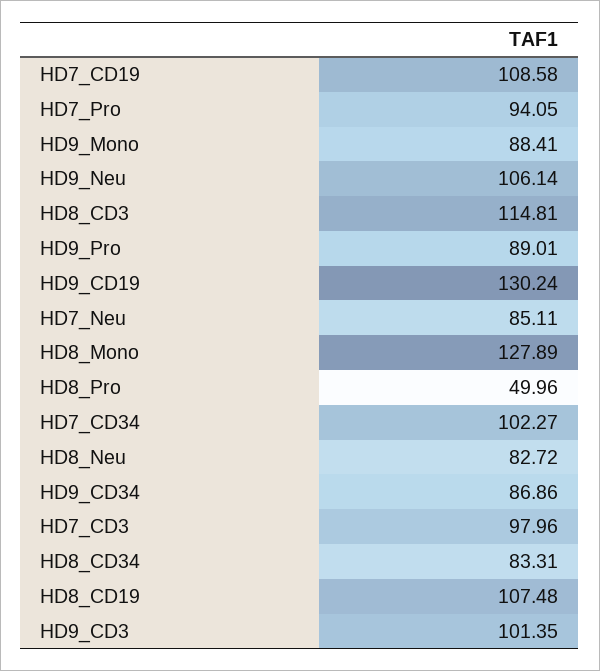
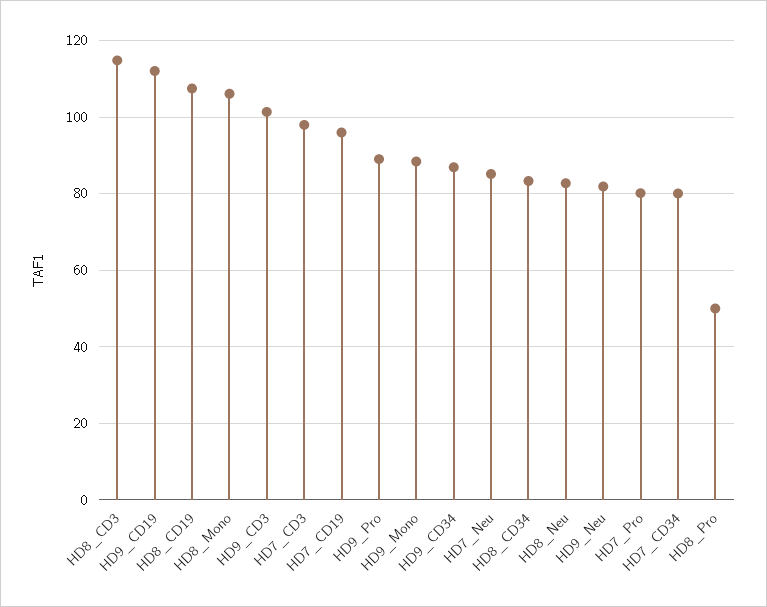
  {
-   "HD7_CD19": 108.58,
+   "HD7_CD19": 96,
-   "HD7_Pro": 94.05,
+   "HD7_Pro": 80,
    "HD9_Mono": 88.41,
-   "HD9_Neu": 106.14,
+   "HD9_Neu": 82,
    "HD8_CD3": 114.81,
    "HD9_Pro": 89.01,
-   "HD9_CD19": 130.24,
+   "HD9_CD19": 112,
    "HD7_Neu": 85.11,
-   "HD8_Mono": 127.89,
+   "HD8_Mono": 106,
    "HD8_Pro": 49.96,
-   "HD7_CD34": 102.27,
+   "HD7_CD34": 80,
    "HD8_Neu": 82.72,
    "HD9_CD34": 86.86,
    "HD7_CD3": 97.96,
    "HD8_CD34": 83.31,
    "HD8_CD19": 107.48,
    "HD9_CD3": 101.35
  }

